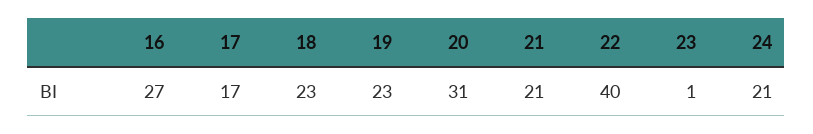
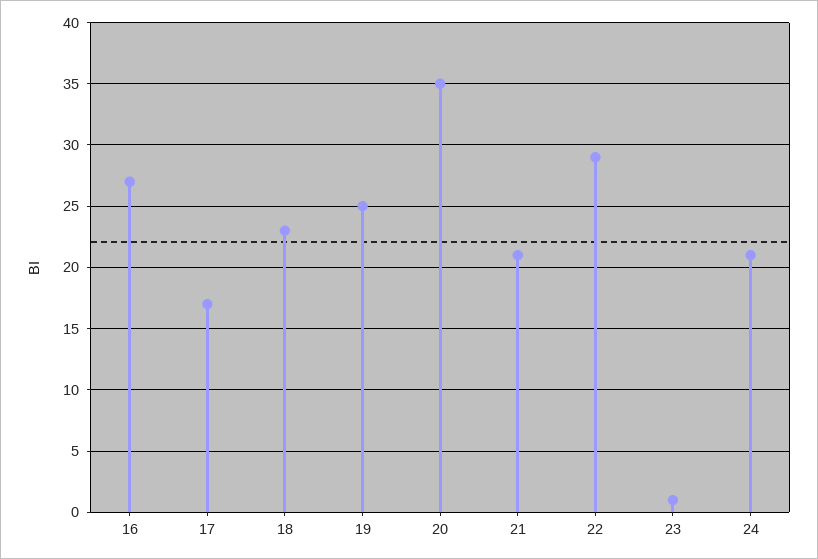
  {
    "16": 27,
    "17": 17,
    "18": 23,
-   "19": 23,
+   "19": 25,
-   "20": 31,
+   "20": 35,
    "21": 21,
-   "22": 40,
+   "22": 29,
    "23": 1,
    "24": 21
  }

